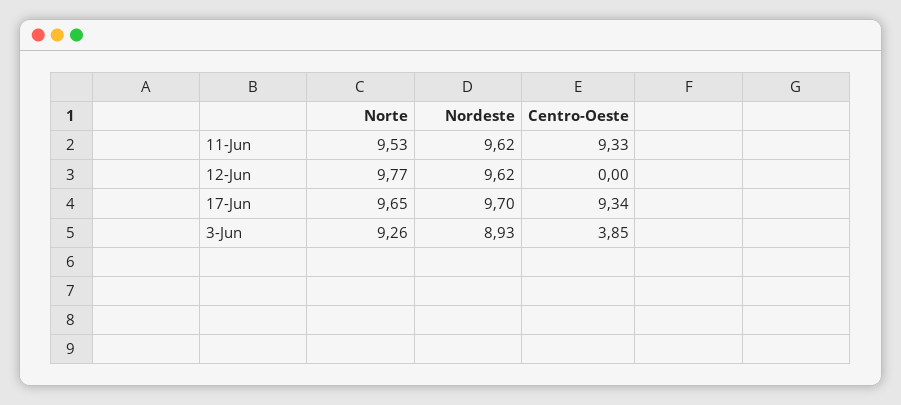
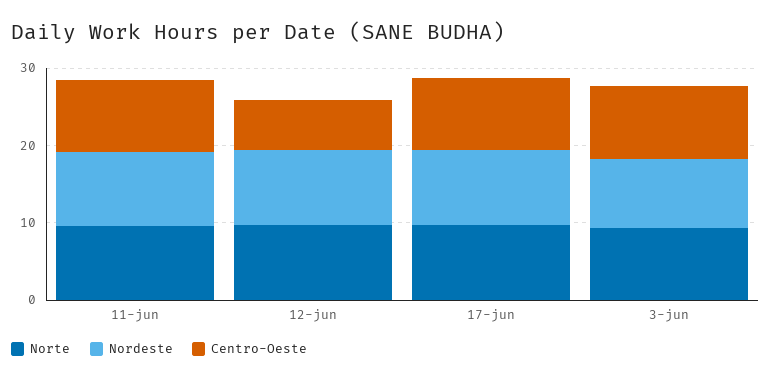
  {
    "Norte": {
      "11-Jun": 9.53,
      "12-Jun": 9.77,
      "17-Jun": 9.65,
      "3-Jun": 9.26
    },
    "Nordeste": {
      "11-Jun": 9.62,
      "12-Jun": 9.62,
      "17-Jun": 9.7,
      "3-Jun": 8.93
    },
    "Centro-Oeste": {
      "11-Jun": 9.33,
-     "12-Jun": 0,
+     "12-Jun": 6,
      "17-Jun": 9.34,
-     "3-Jun": 3.85
+     "3-Jun": 10
    }
  }

